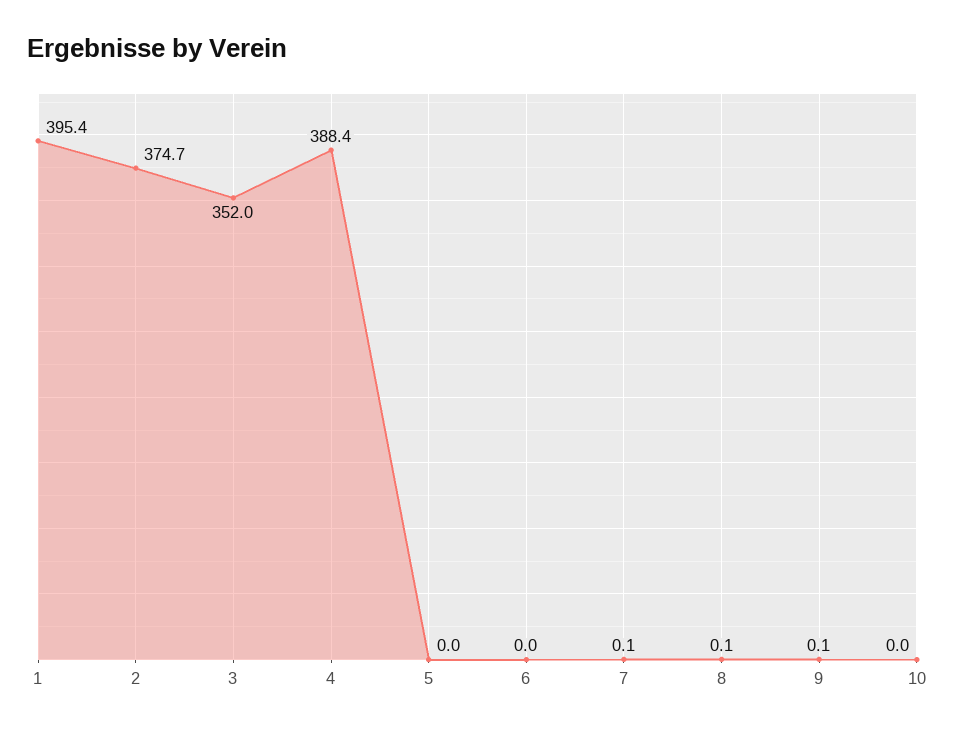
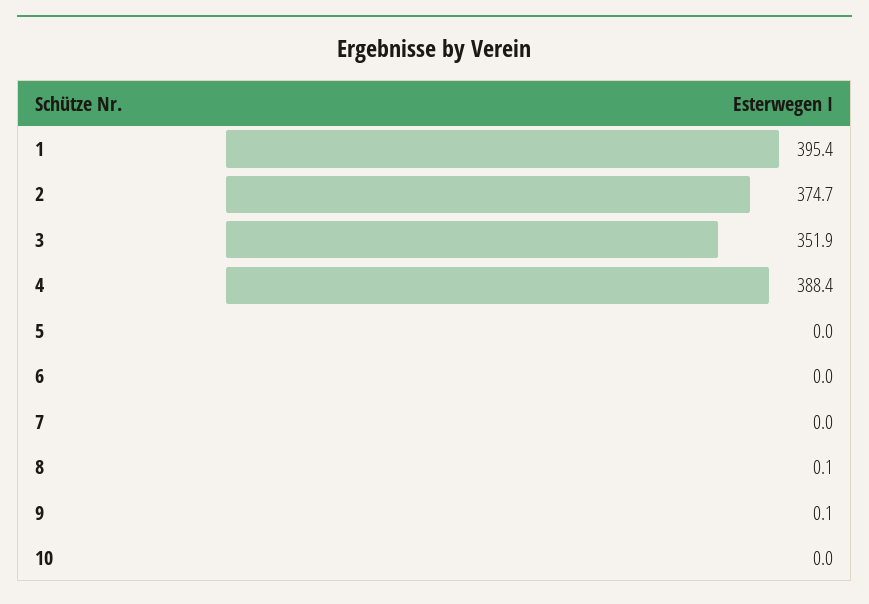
  {
    "1": 395.4,
    "2": 374.7,
-   "3": 352,
+   "3": 351.9,
    "4": 388.4,
    "5": 0,
    "6": 0,
-   "7": 0.1,
+   "7": 0,
    "8": 0.1,
    "9": 0.1,
    "10": 0
  }

